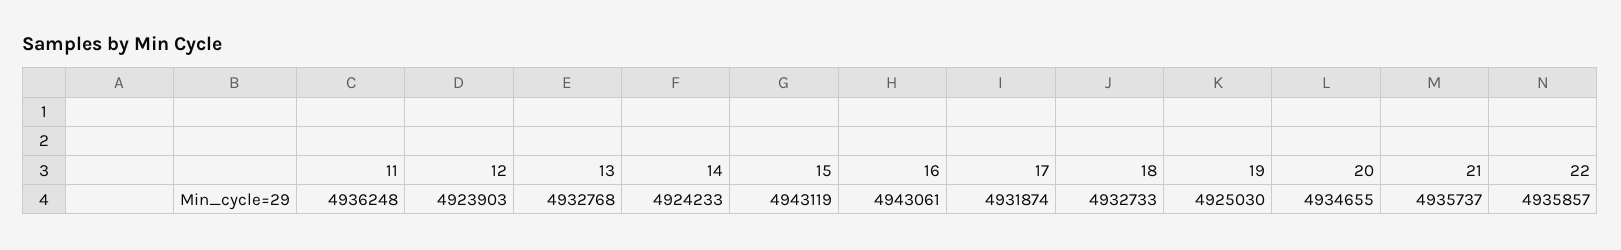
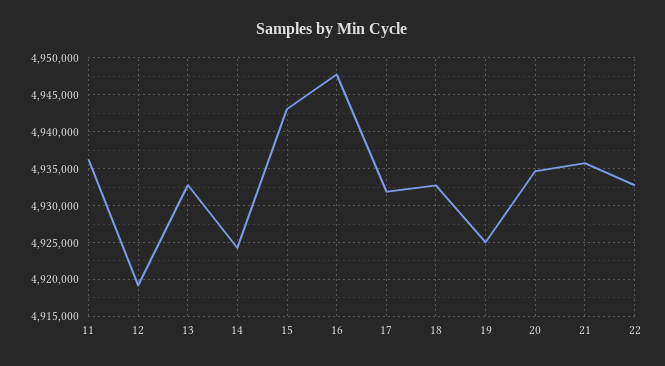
  {
    "11": 4936248,
-   "12": 4923903,
+   "12": 4919000,
    "13": 4932768,
    "14": 4924233,
    "15": 4943119,
-   "16": 4943061,
+   "16": 4948000,
    "17": 4931874,
    "18": 4932733,
    "19": 4925030,
    "20": 4934655,
    "21": 4935737,
-   "22": 4935857
+   "22": 4933000
  }

